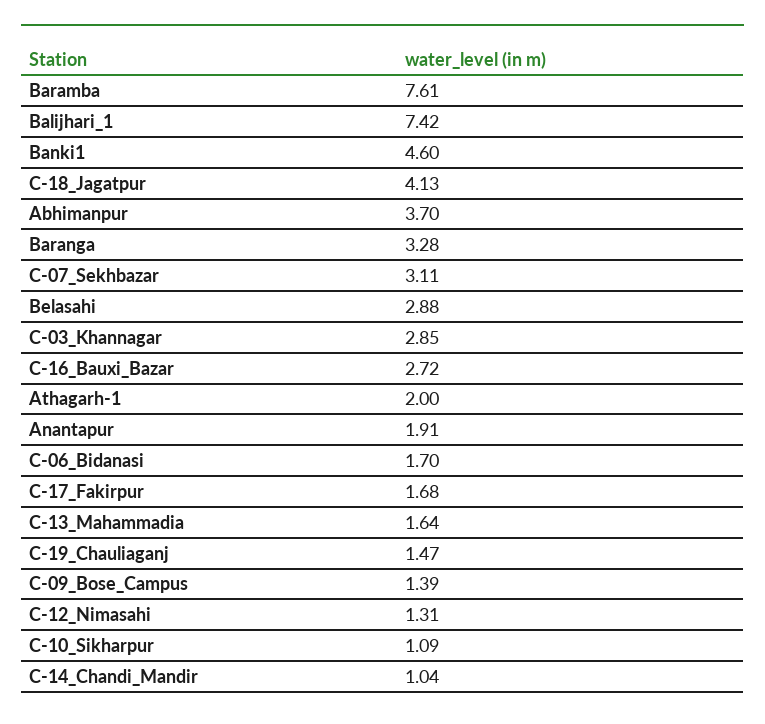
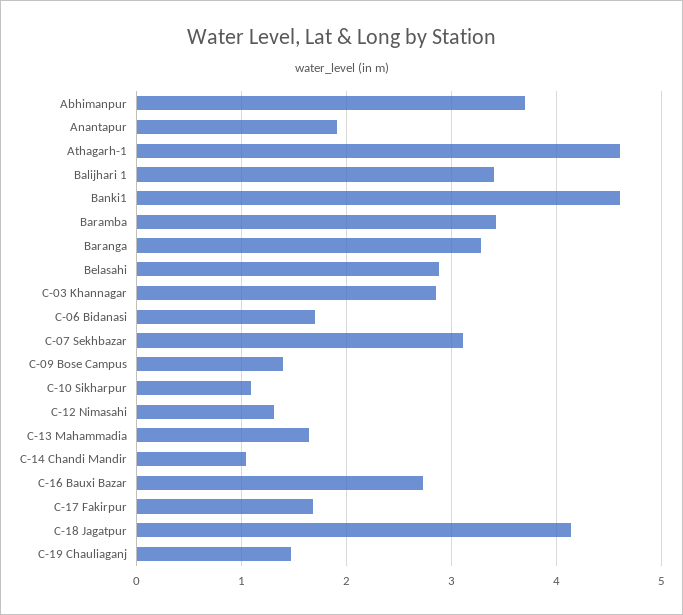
  {
-   "Baramba": 7.61,
+   "Baramba": 3.4,
-   "Balijhari_1": 7.42,
+   "Balijhari_1": 3.4,
    "Banki1": 4.6,
    "C-18_Jagatpur": 4.13,
    "Abhimanpur": 3.7,
    "Baranga": 3.28,
    "C-07_Sekhbazar": 3.11,
    "Belasahi": 2.88,
    "C-03_Khannagar": 2.85,
    "C-16_Bauxi_Bazar": 2.72,
-   "Athagarh-1": 2,
+   "Athagarh-1": 4.6,
    "Anantapur": 1.91,
    "C-06_Bidanasi": 1.7,
    "C-17_Fakirpur": 1.68,
    "C-13_Mahammadia": 1.64,
    "C-19_Chauliaganj": 1.47,
    "C-09_Bose_Campus": 1.39,
    "C-12_Nimasahi": 1.31,
    "C-10_Sikharpur": 1.09,
    "C-14_Chandi_Mandir": 1.04
  }

